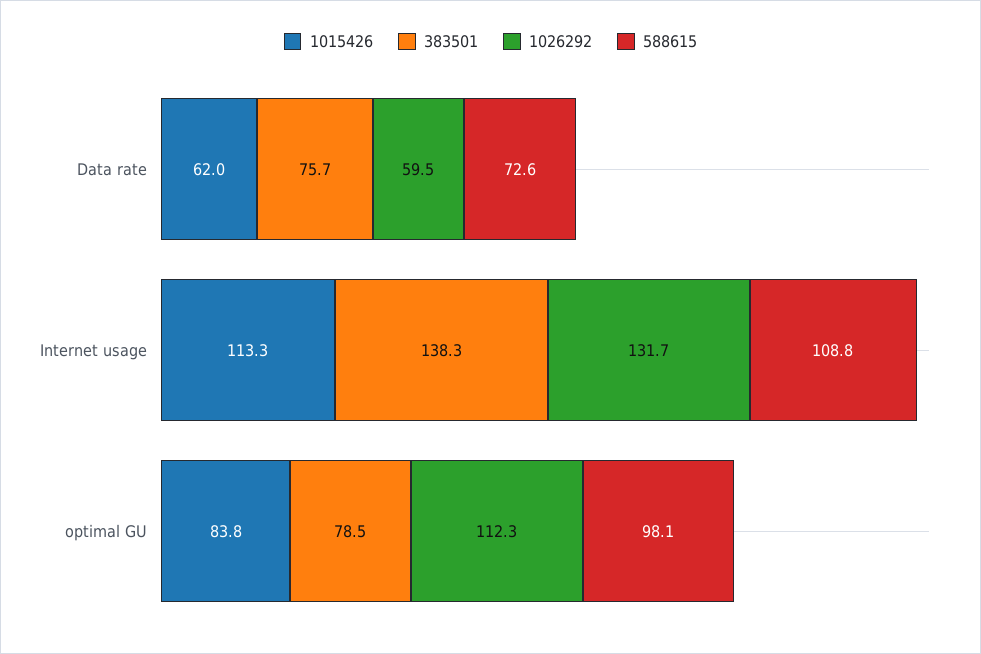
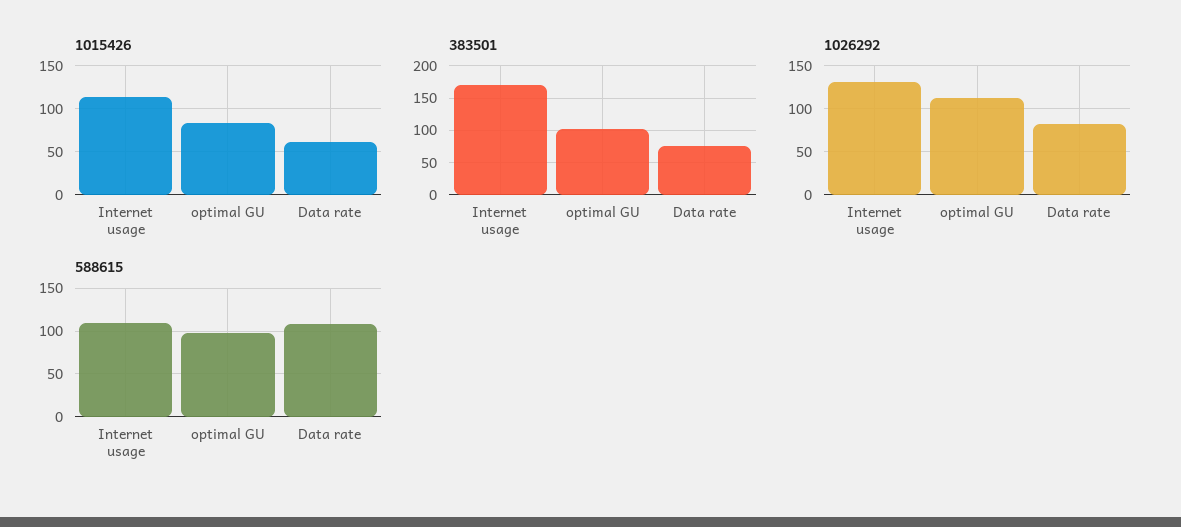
  {
    "1015426": {
      "Data rate": 62,
      "Internet usage": 113.3,
      "optimal GU": 83.8
    },
    "383501": {
      "Data rate": 75.7,
-     "Internet usage": 138.3,
+     "Internet usage": 170,
-     "optimal GU": 78.5
+     "optimal GU": 100
    },
    "1026292": {
-     "Data rate": 59.5,
+     "Data rate": 80,
      "Internet usage": 131.7,
      "optimal GU": 112.3
    },
    "588615": {
-     "Data rate": 72.6,
+     "Data rate": 110,
      "Internet usage": 108.8,
      "optimal GU": 98.1
    }
  }

